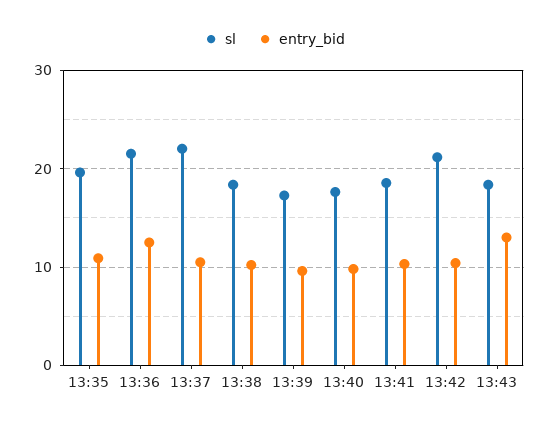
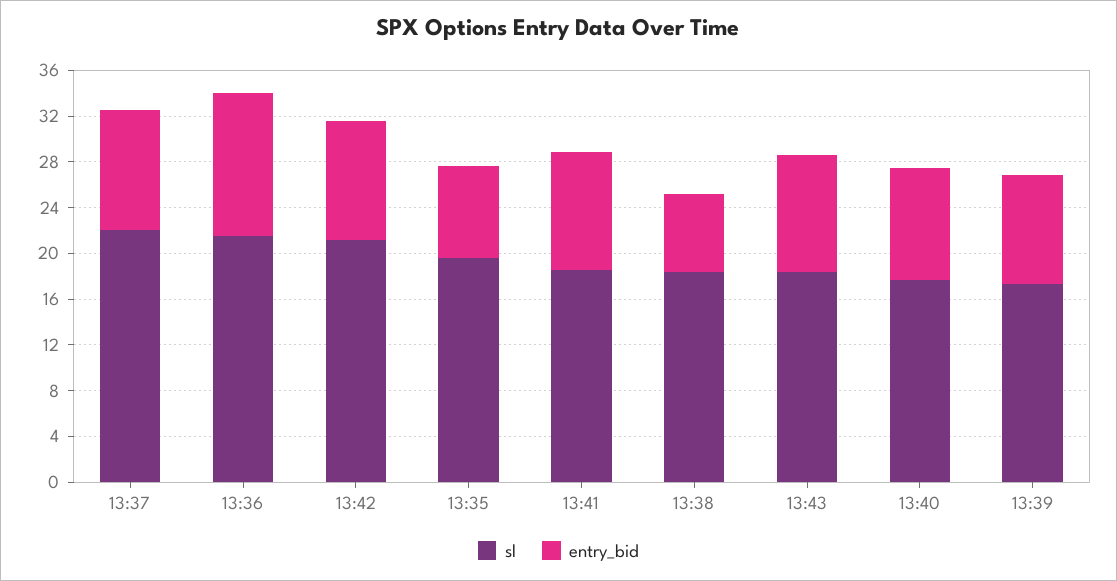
  {
    "sl": {
      "13:35": 20,
      "13:36": 22,
      "13:37": 22,
      "13:38": 18,
      "13:39": 17,
      "13:40": 18,
      "13:41": 19,
      "13:42": 21,
      "13:43": 18
    },
    "entry_bid": {
-     "13:35": 11,
+     "13:35": 8,
      "13:36": 13,
      "13:37": 11,
-     "13:38": 10,
+     "13:38": 7,
      "13:39": 10,
      "13:40": 10,
      "13:41": 10,
      "13:42": 10,
-     "13:43": 13
+     "13:43": 10
    }
  }

